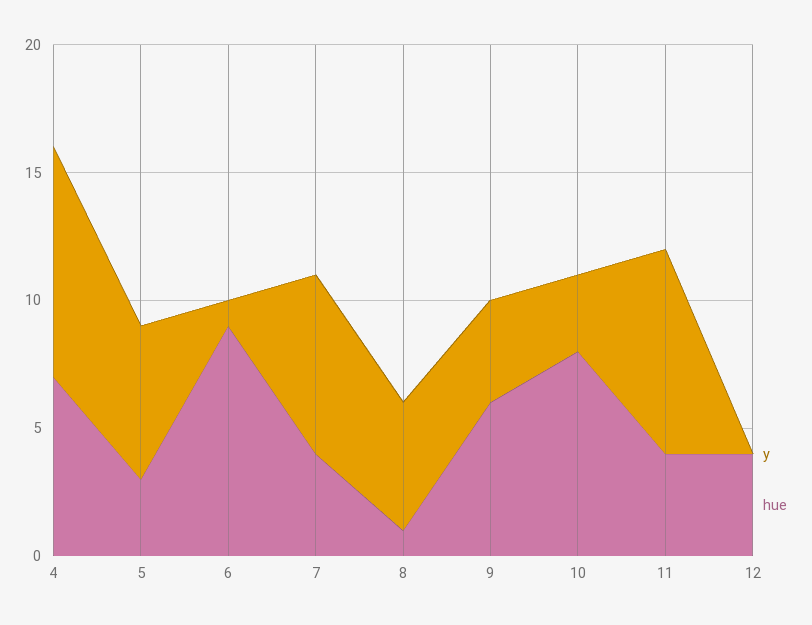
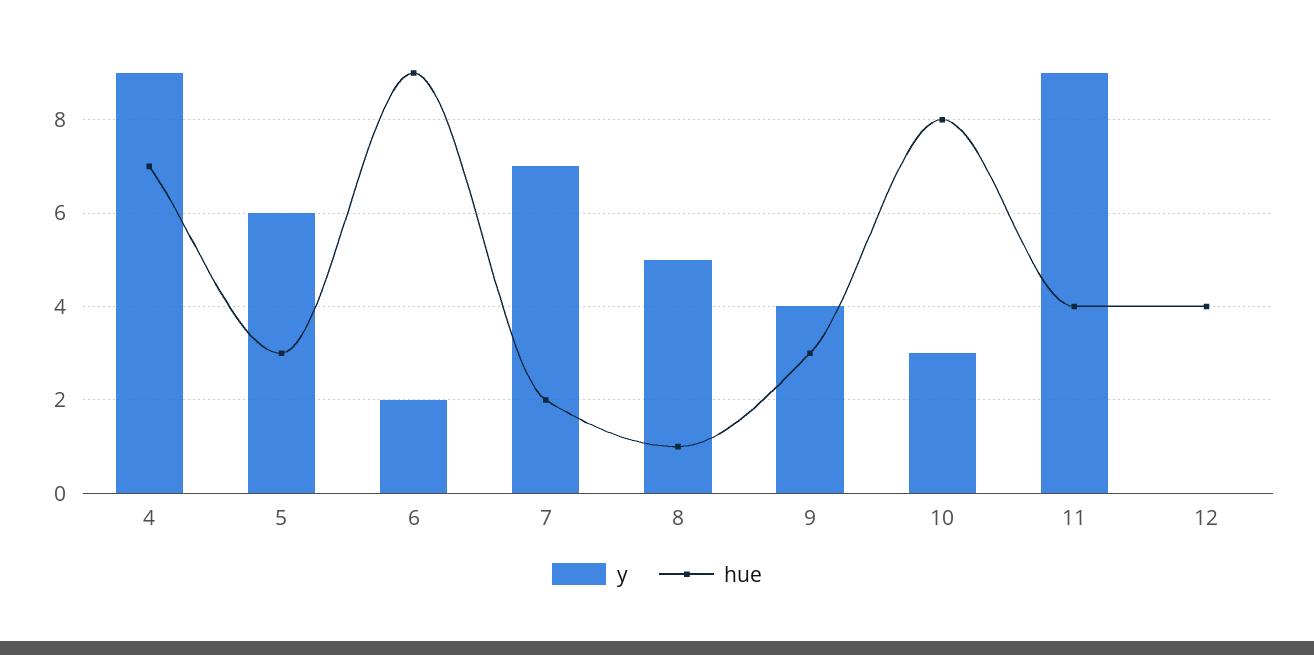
  {
    "y": {
      "4": 9,
      "5": 6,
-     "6": 1,
+     "6": 2,
      "7": 7,
      "8": 5,
      "9": 4,
      "10": 3,
-     "11": 8,
+     "11": 9,
      "12": 0
    },
    "hue": {
      "4": 7,
      "5": 3,
      "6": 9,
-     "7": 4,
+     "7": 2,
      "8": 1,
-     "9": 6,
+     "9": 3,
      "10": 8,
      "11": 4,
      "12": 4
    }
  }

